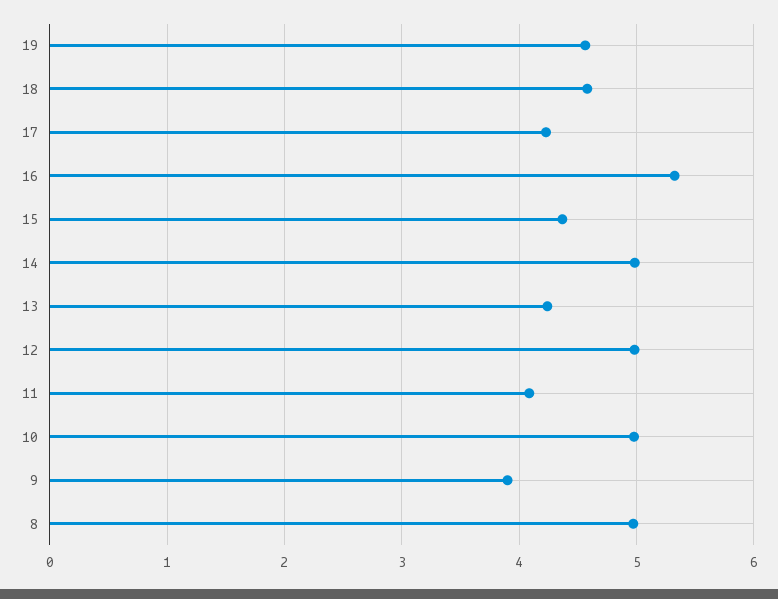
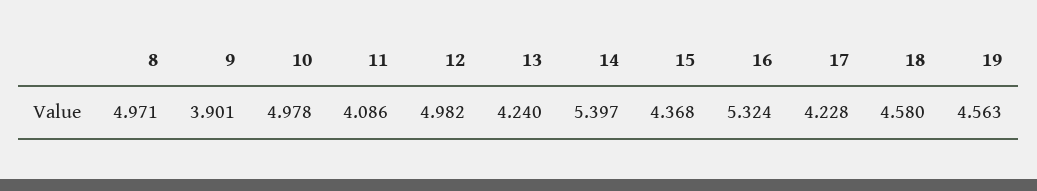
  {
    "19": 4.563,
    "18": 4.58,
    "17": 4.228,
    "16": 5.324,
    "15": 4.368,
-   "14": 5,
+   "14": 5.397,
    "13": 4.24,
    "12": 4.982,
    "11": 4.086,
    "10": 4.978,
    "9": 3.901,
    "8": 4.971
  }

